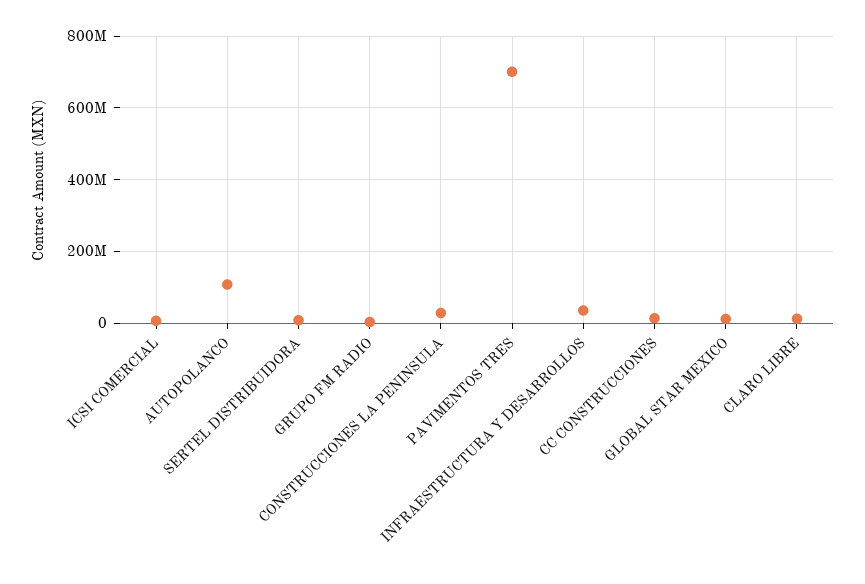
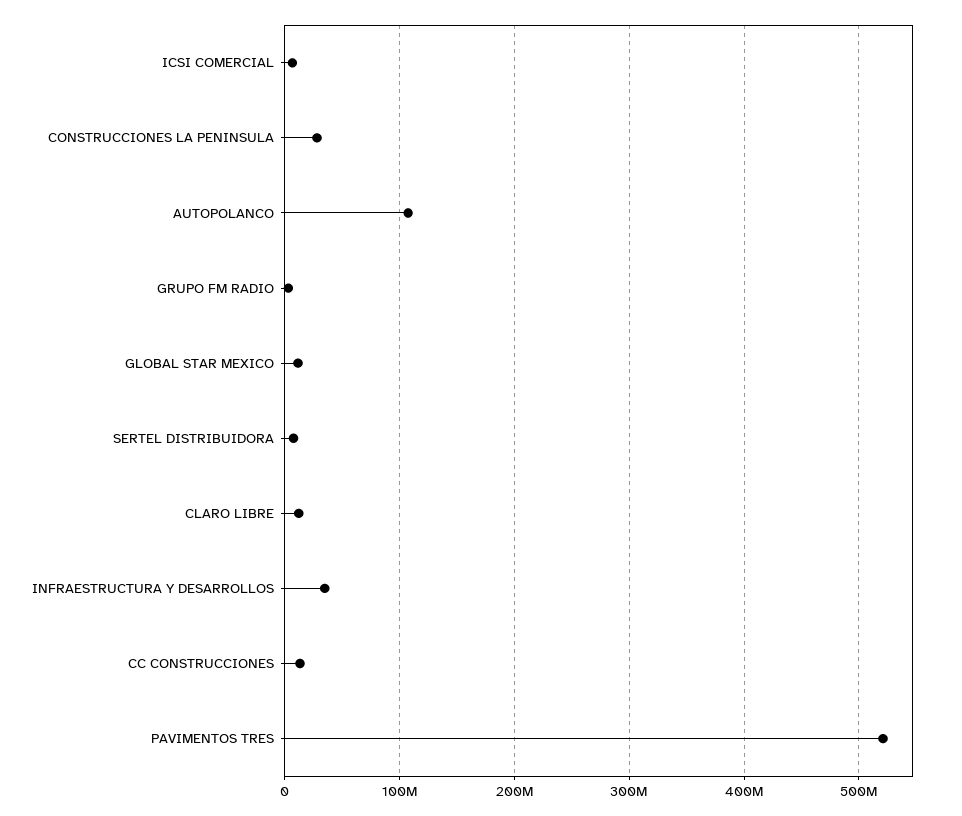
  {
    "ICSI COMERCIAL": 10000000,
    "AUTOPOLANCO": 110000000,
    "SERTEL DISTRIBUIDORA": 10000000,
    "GRUPO FM RADIO": 0,
    "CONSTRUCCIONES LA PENINSULA": 30000000,
-   "PAVIMENTOS TRES": 700000000,
+   "PAVIMENTOS TRES": 520000000,
    "INFRAESTRUCTURA Y DESARROLLOS": 30000000,
    "CC CONSTRUCCIONES": 10000000,
    "GLOBAL STAR MEXICO": 10000000,
    "CLARO LIBRE": 10000000
  }

